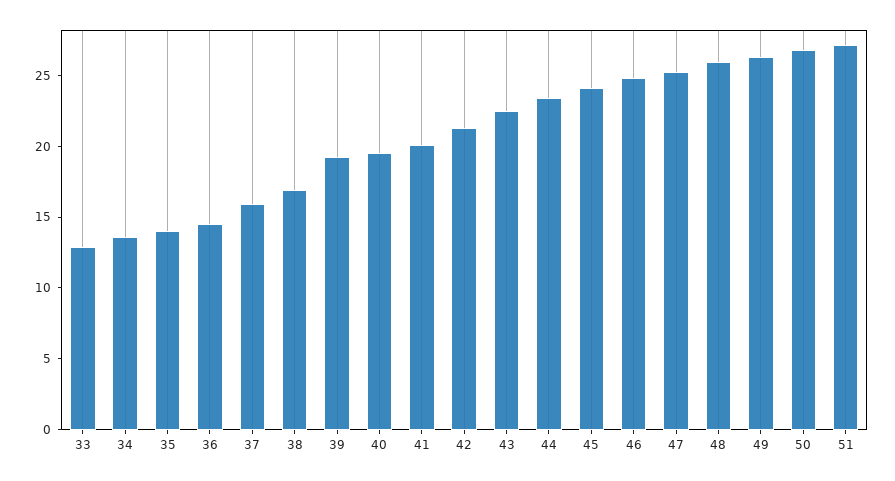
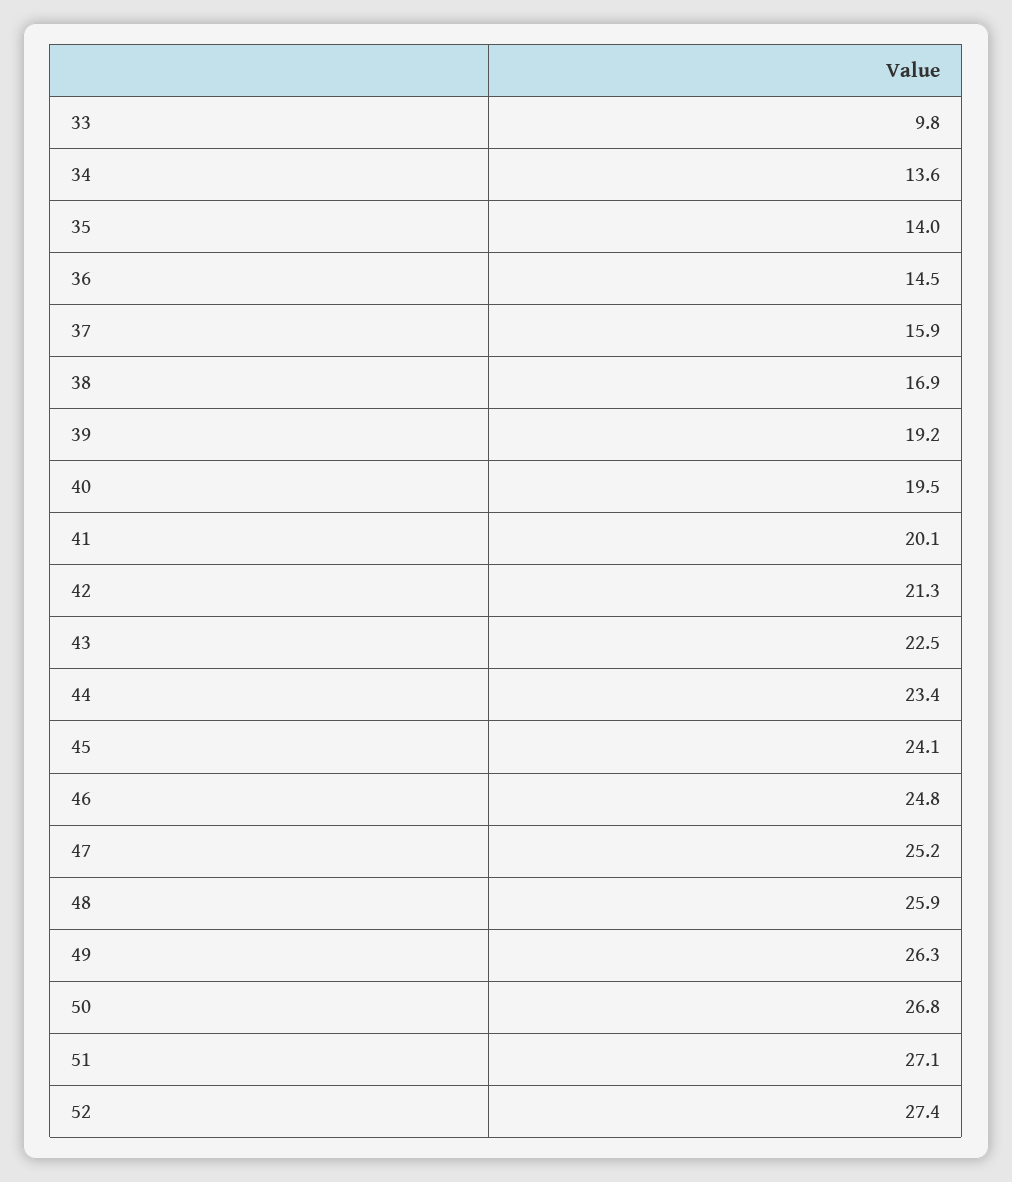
  {
-   "33": 13,
+   "33": 9.8,
    "34": 13.6,
    "35": 14,
    "36": 14.5,
    "37": 15.9,
    "38": 16.9,
    "39": 19.2,
    "40": 19.5,
    "41": 20.1,
    "42": 21.3,
    "43": 22.5,
    "44": 23.4,
    "45": 24.1,
    "46": 24.8,
    "47": 25.2,
    "48": 25.9,
    "49": 26.3,
    "50": 26.8,
-   "51": 27.1
+   "51": 27.1,
+   "52": 27.4
  }

